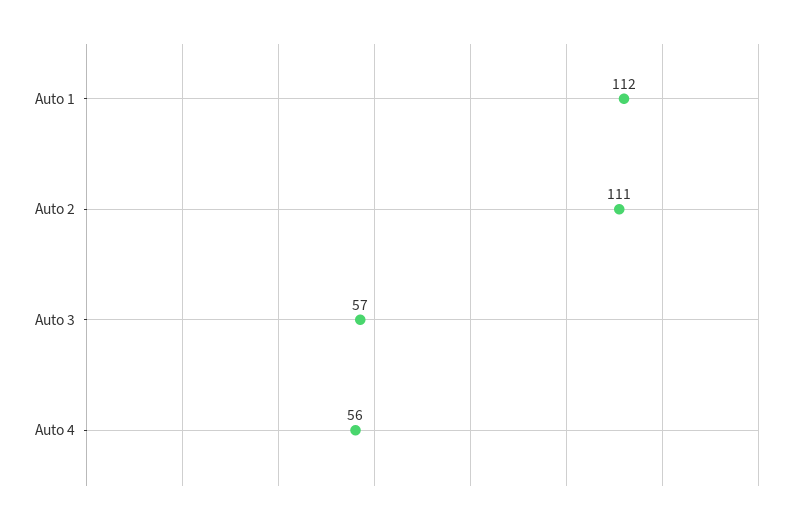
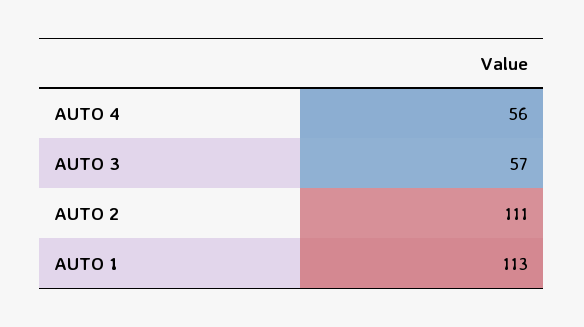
  {
-   "Auto 1": 112,
+   "Auto 1": 113,
    "Auto 2": 111,
    "Auto 3": 57,
    "Auto 4": 56
  }

